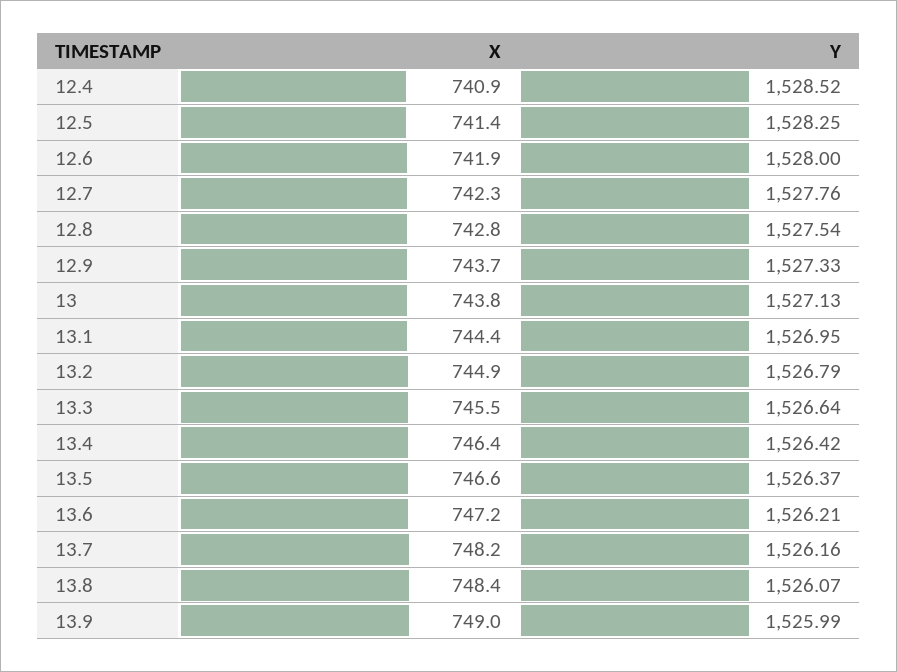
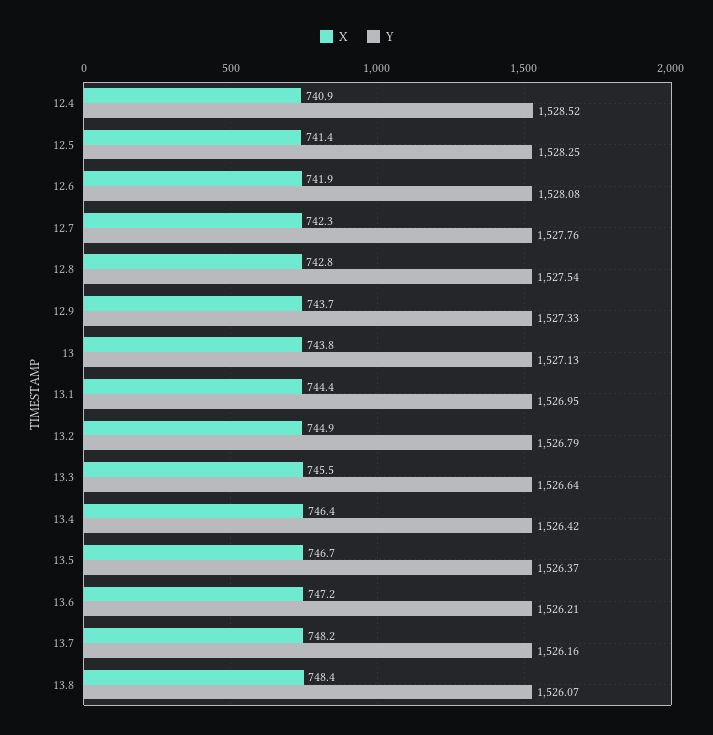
  {
    "X": {
      "12.4": 740.9,
      "12.5": 741.4,
      "12.6": 741.9,
      "12.7": 742.3,
      "12.8": 742.8,
      "12.9": 743.7,
      "13": 743.8,
      "13.1": 744.4,
      "13.2": 744.9,
      "13.3": 745.5,
      "13.4": 746.4,
-     "13.5": 746.6,
+     "13.5": 746.7,
      "13.6": 747.2,
      "13.7": 748.2,
-     "13.8": 748.4,
+     "13.8": 748.4
-     "13.9": 749
    },
    "Y": {
      "12.4": 1528.52,
      "12.5": 1528.25,
-     "12.6": 1528,
+     "12.6": 1528.08,
      "12.7": 1527.76,
      "12.8": 1527.54,
      "12.9": 1527.33,
      "13": 1527.13,
      "13.1": 1526.95,
      "13.2": 1526.79,
      "13.3": 1526.64,
      "13.4": 1526.42,
      "13.5": 1526.37,
      "13.6": 1526.21,
      "13.7": 1526.16,
-     "13.8": 1526.07,
+     "13.8": 1526.07
-     "13.9": 1525.99
    }
  }

